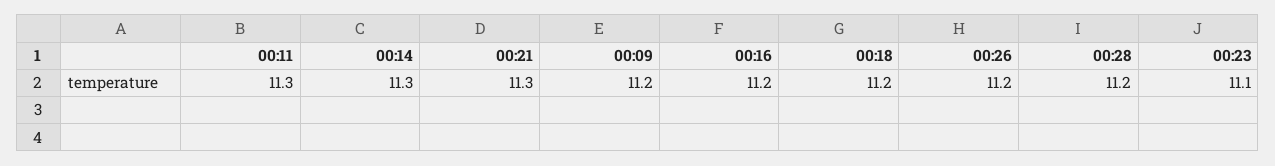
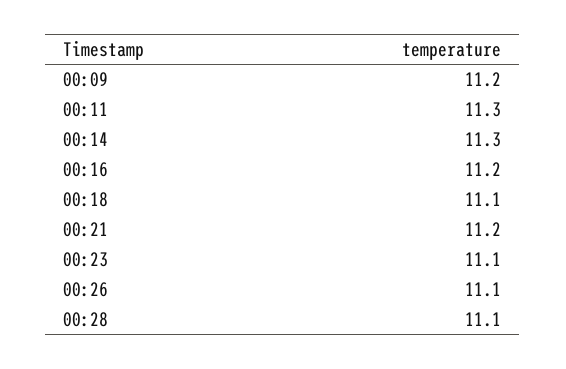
  {
    "00:11": 11.3,
    "00:14": 11.3,
-   "00:21": 11.3,
+   "00:21": 11.2,
    "00:09": 11.2,
    "00:16": 11.2,
-   "00:18": 11.2,
+   "00:18": 11.1,
-   "00:26": 11.2,
+   "00:26": 11.1,
-   "00:28": 11.2,
+   "00:28": 11.1,
    "00:23": 11.1
  }

